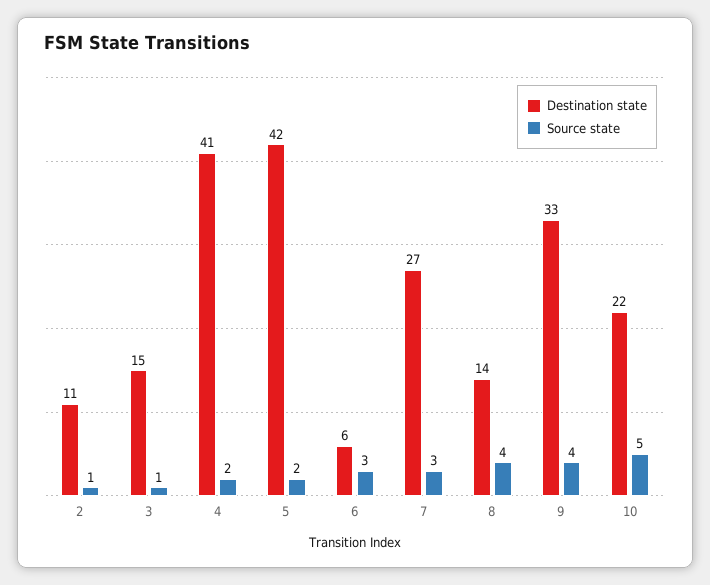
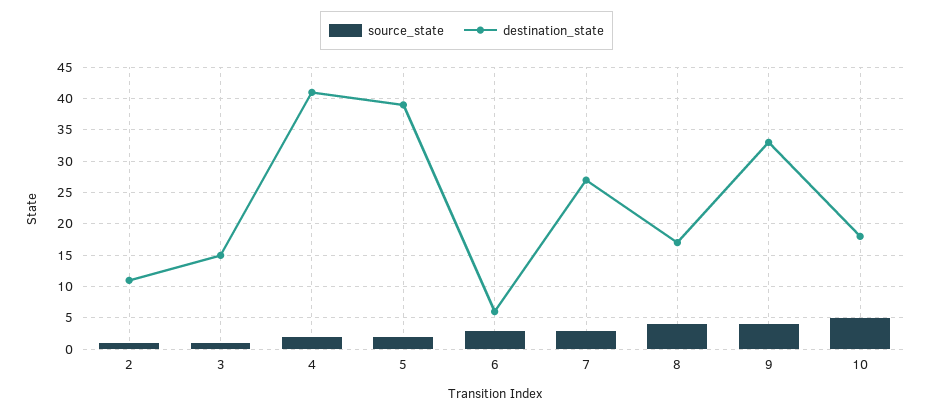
  {
    "Destination state": {
      "2": 11,
      "3": 15,
      "4": 41,
-     "5": 42,
+     "5": 39,
      "6": 6,
      "7": 27,
-     "8": 14,
+     "8": 17,
      "9": 33,
-     "10": 22
+     "10": 18
    },
    "Source state": {
      "2": 1,
      "3": 1,
      "4": 2,
      "5": 2,
      "6": 3,
      "7": 3,
      "8": 4,
      "9": 4,
      "10": 5
    }
  }

